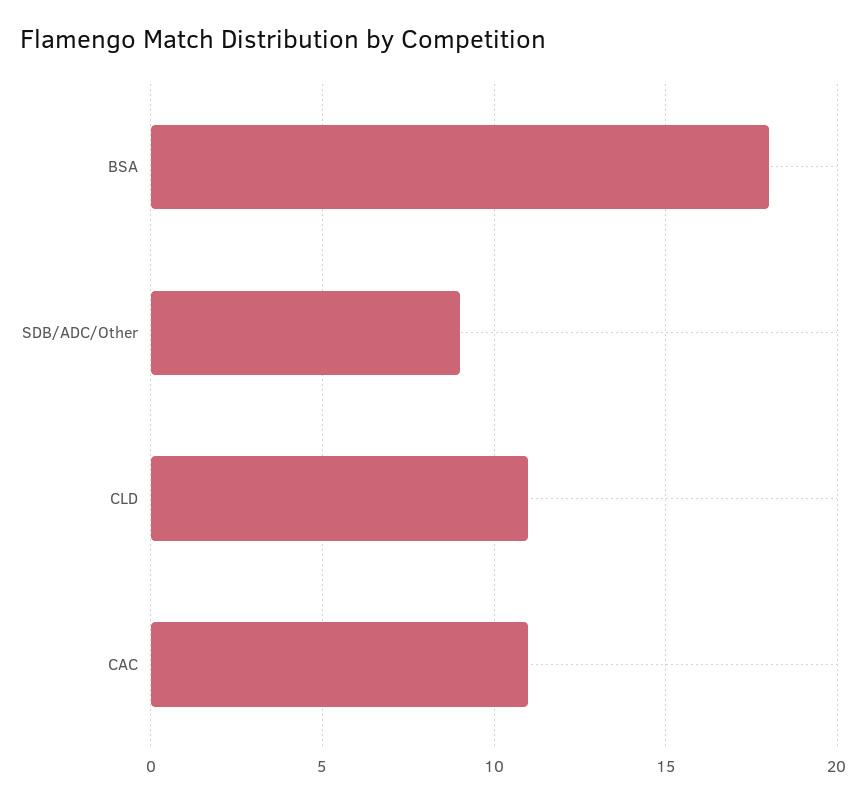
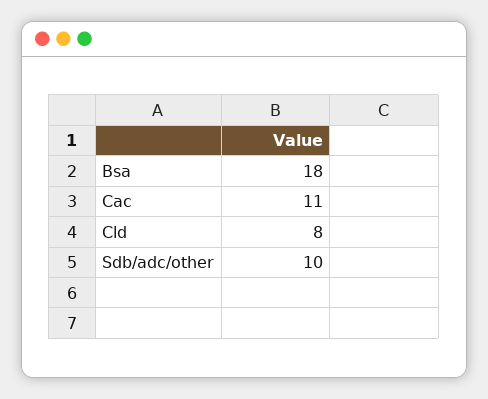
  {
    "BSA": 18,
-   "SDB/ADC/Other": 9,
+   "SDB/ADC/Other": 10,
-   "CLD": 11,
+   "CLD": 8,
    "CAC": 11
  }

